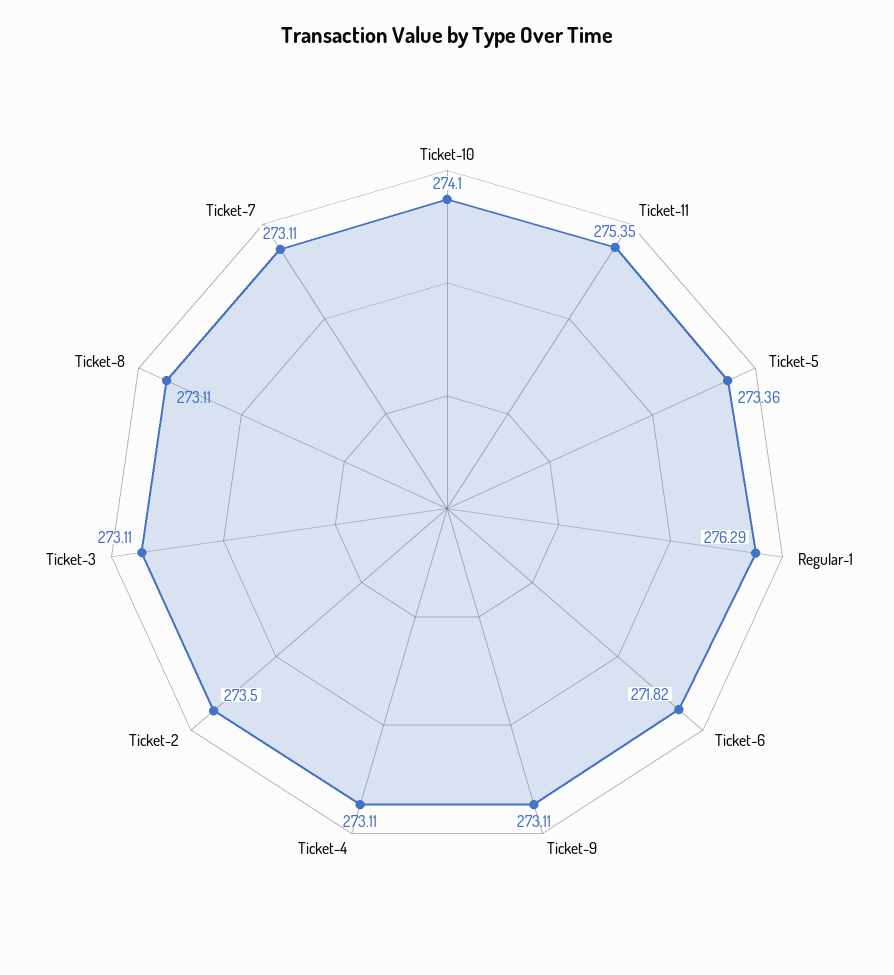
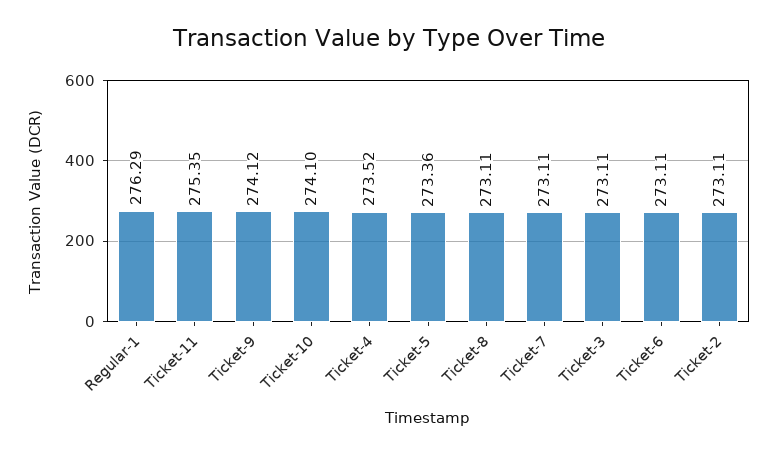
  {
    "Ticket-10": 274.1,
    "Ticket-11": 275.35,
    "Ticket-5": 273.36,
    "Regular-1": 276.29,
-   "Ticket-6": 271.82,
+   "Ticket-6": 273.11,
-   "Ticket-9": 273.11,
+   "Ticket-9": 274.12,
-   "Ticket-4": 273.11,
+   "Ticket-4": 273.52,
-   "Ticket-2": 273.5,
+   "Ticket-2": 273.11,
    "Ticket-3": 273.11,
    "Ticket-8": 273.11,
    "Ticket-7": 273.11
  }

